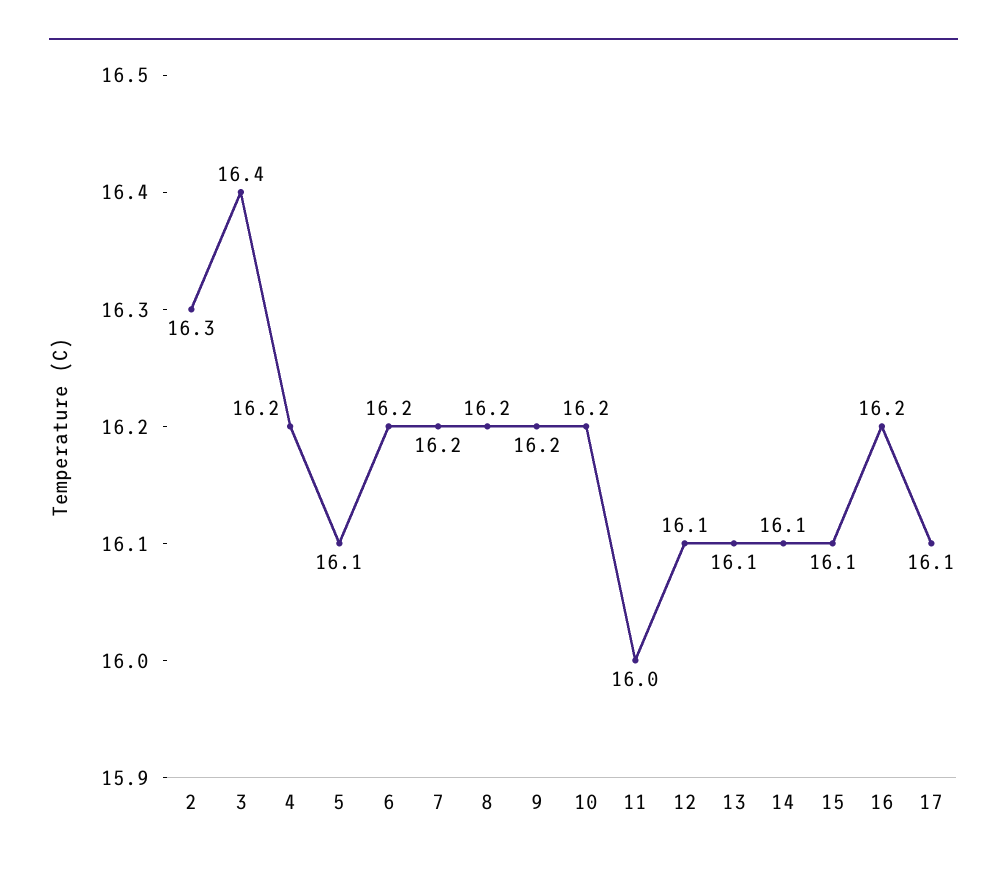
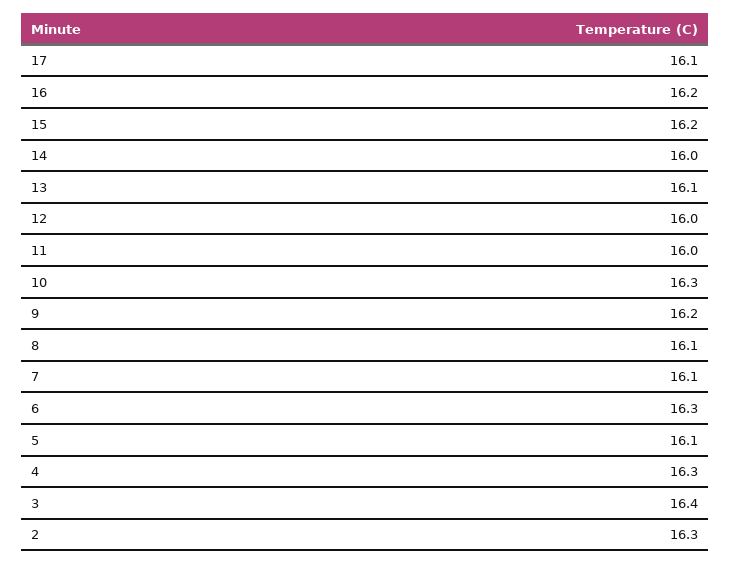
  {
    "2": 16.3,
    "3": 16.4,
-   "4": 16.2,
+   "4": 16.3,
    "5": 16.1,
-   "6": 16.2,
+   "6": 16.3,
-   "7": 16.2,
+   "7": 16.1,
-   "8": 16.2,
+   "8": 16.1,
    "9": 16.2,
-   "10": 16.2,
+   "10": 16.3,
    "11": 16,
-   "12": 16.1,
+   "12": 16,
    "13": 16.1,
-   "14": 16.1,
+   "14": 16,
-   "15": 16.1,
+   "15": 16.2,
    "16": 16.2,
    "17": 16.1
  }

